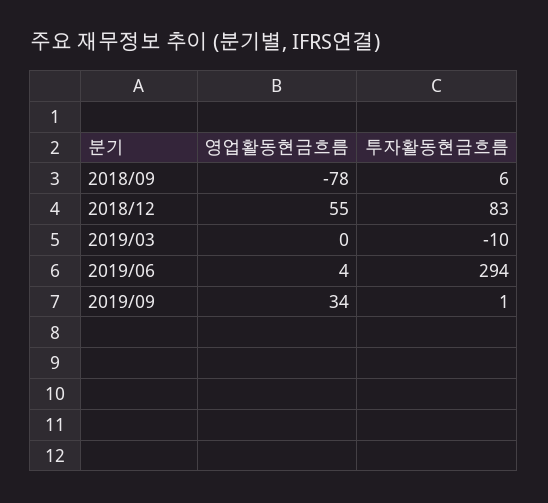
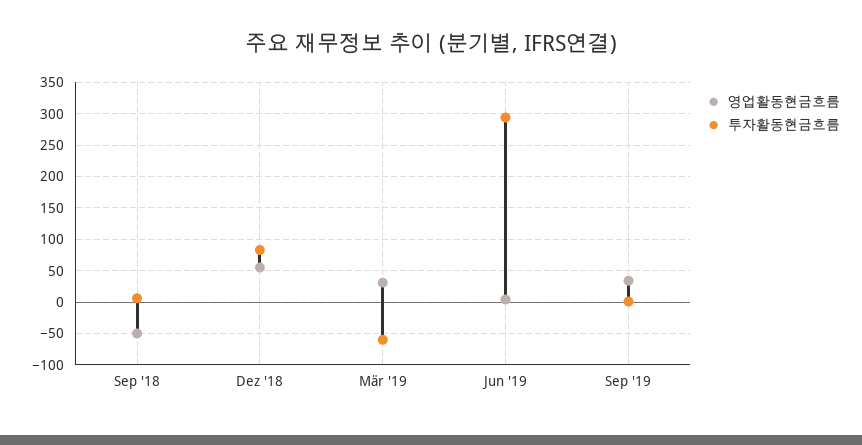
  {
    "영업활동현금흐름": {
-     "2018/09": -78,
+     "2018/09": -50,
      "2018/12": 55,
-     "2019/03": 0,
+     "2019/03": 30,
      "2019/06": 4,
      "2019/09": 34
    },
    "투자활동현금흐름": {
      "2018/09": 6,
      "2018/12": 83,
-     "2019/03": -10,
+     "2019/03": -60,
      "2019/06": 294,
      "2019/09": 1
    }
  }

